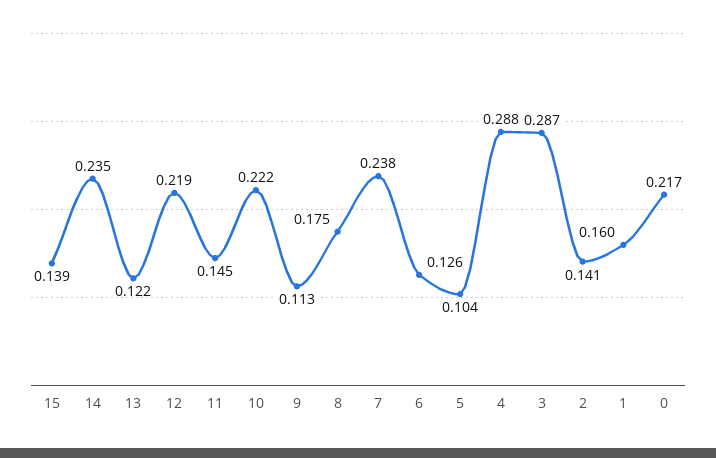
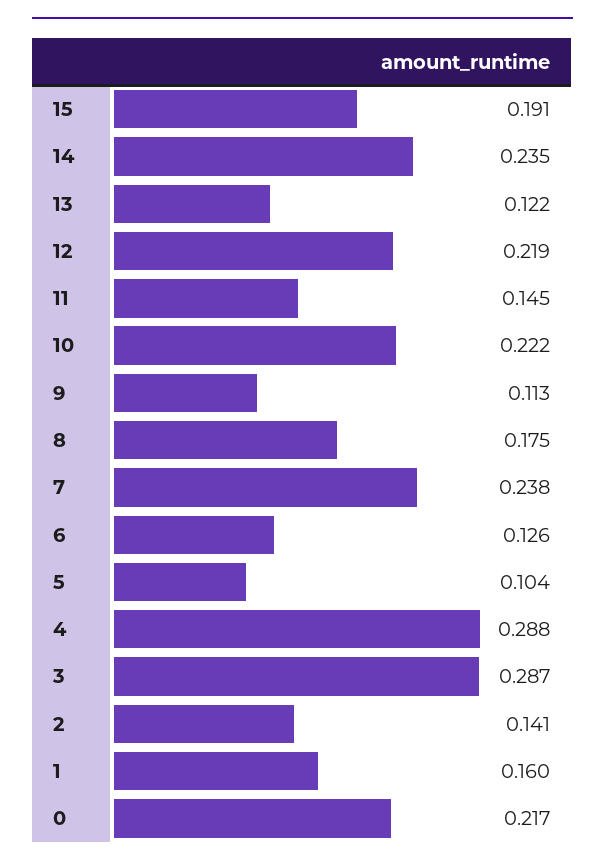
  {
-   "15": 0.139,
+   "15": 0.191,
    "14": 0.235,
    "13": 0.122,
    "12": 0.219,
    "11": 0.145,
    "10": 0.222,
    "9": 0.113,
    "8": 0.175,
    "7": 0.238,
    "6": 0.126,
    "5": 0.104,
    "4": 0.288,
    "3": 0.287,
    "2": 0.141,
    "1": 0.16,
    "0": 0.217
  }

